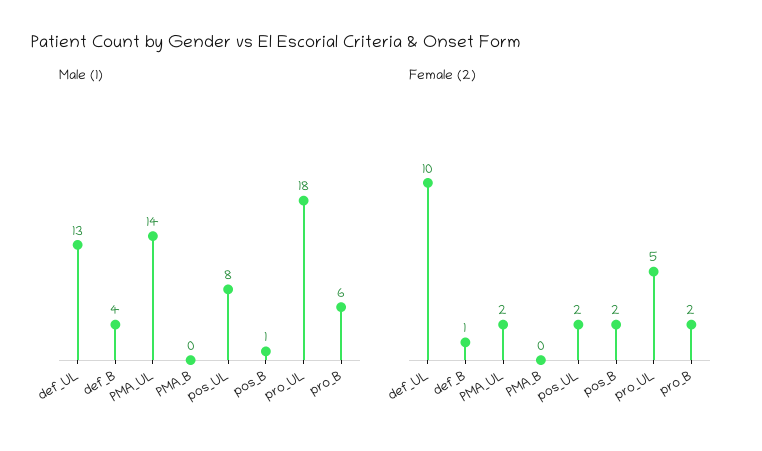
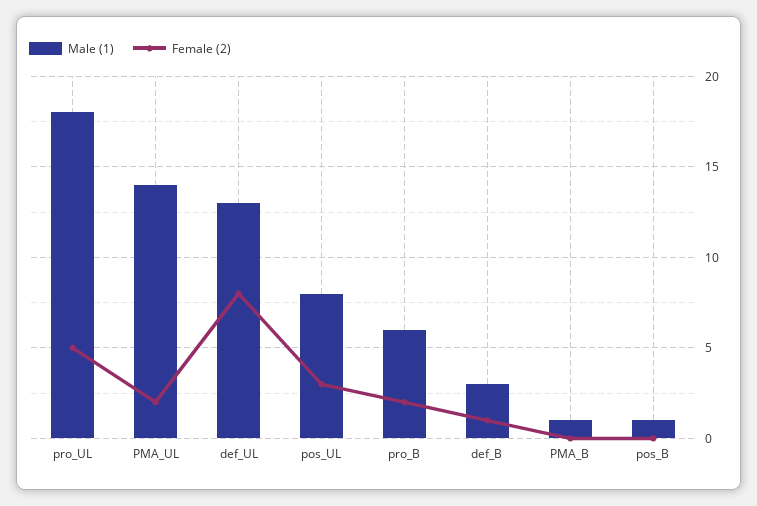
  {
    "Male (1)": {
      "def_UL": 13,
-     "def_B": 4,
+     "def_B": 3,
      "PMA_UL": 14,
-     "PMA_B": 0,
+     "PMA_B": 1,
      "pos_UL": 8,
      "pos_B": 1,
      "pro_UL": 18,
      "pro_B": 6
    },
    "Female (2)": {
-     "def_UL": 10,
+     "def_UL": 8,
      "def_B": 1,
      "PMA_UL": 2,
      "PMA_B": 0,
-     "pos_UL": 2,
+     "pos_UL": 3,
-     "pos_B": 2,
+     "pos_B": 0,
      "pro_UL": 5,
      "pro_B": 2
    }
  }

